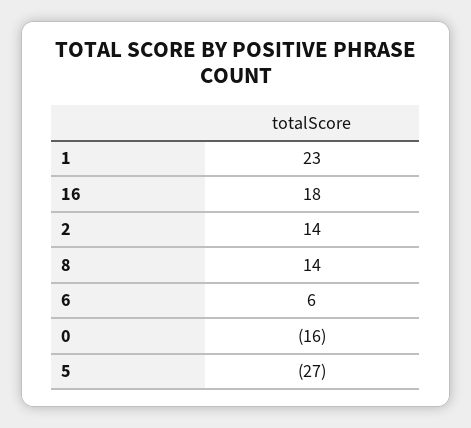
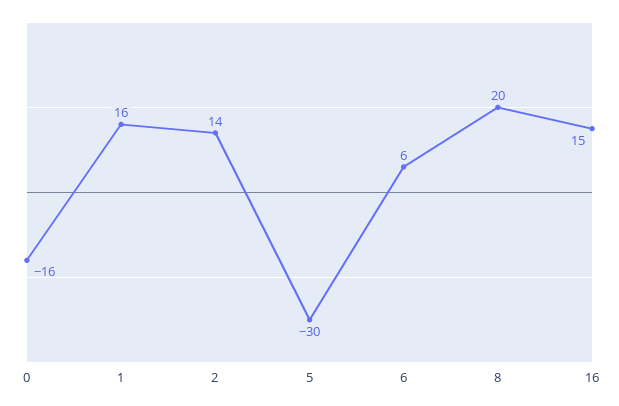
  {
-   "1": 23,
+   "1": 16,
-   "16": 18,
+   "16": 15,
    "2": 14,
-   "8": 14,
+   "8": 20,
    "6": 6,
    "0": -16,
-   "5": -27
+   "5": -30
  }

